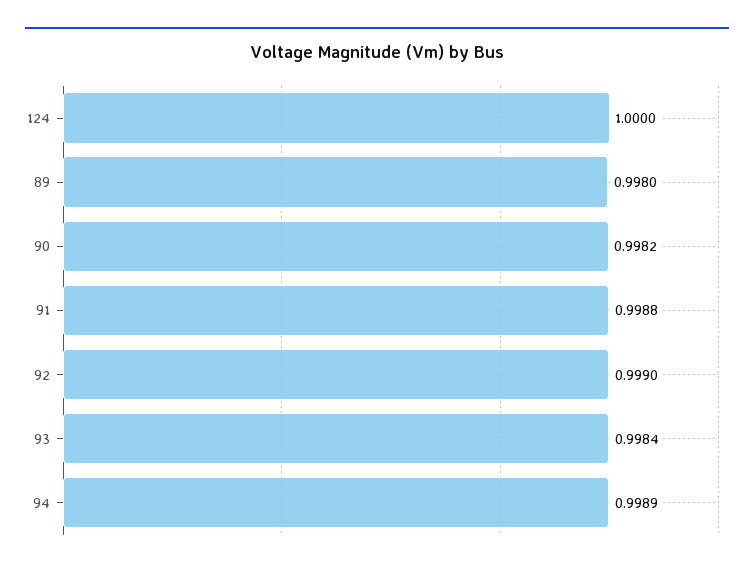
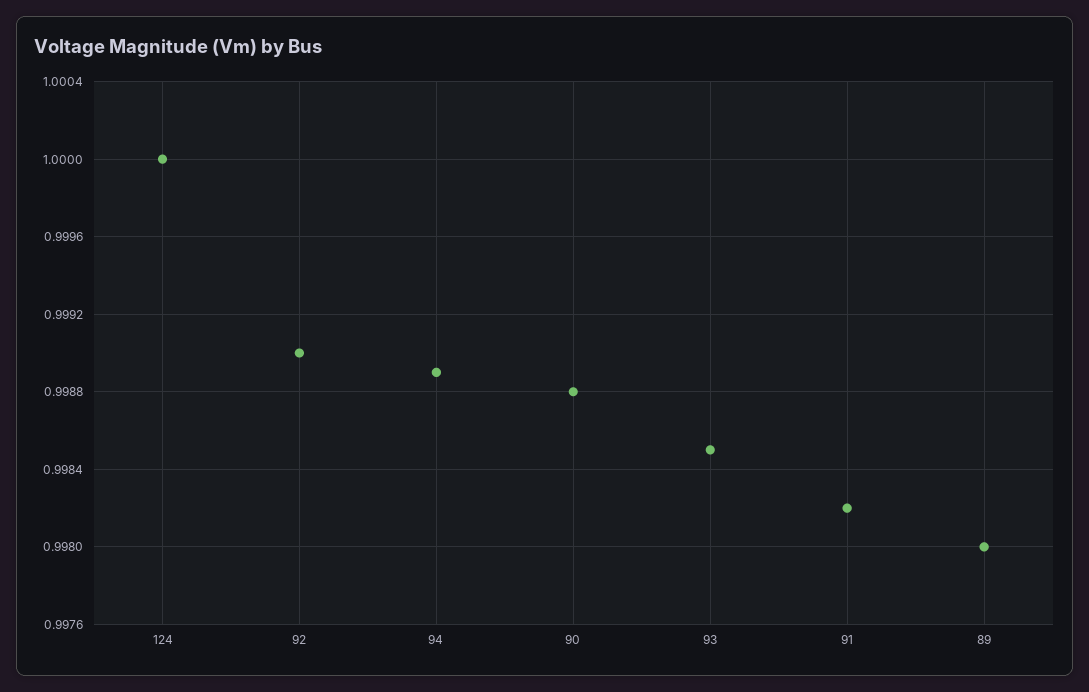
  {
    "124": 1,
    "89": 0.998,
-   "90": 0.9982,
+   "90": 0.9988,
-   "91": 0.9988,
+   "91": 0.9982,
    "92": 0.999,
-   "93": 0.9984,
+   "93": 0.9985,
    "94": 0.9989
  }

